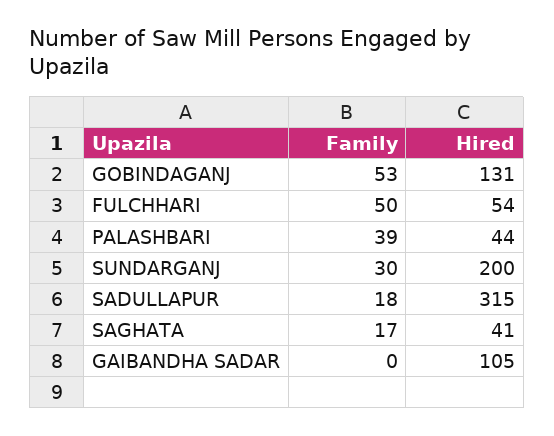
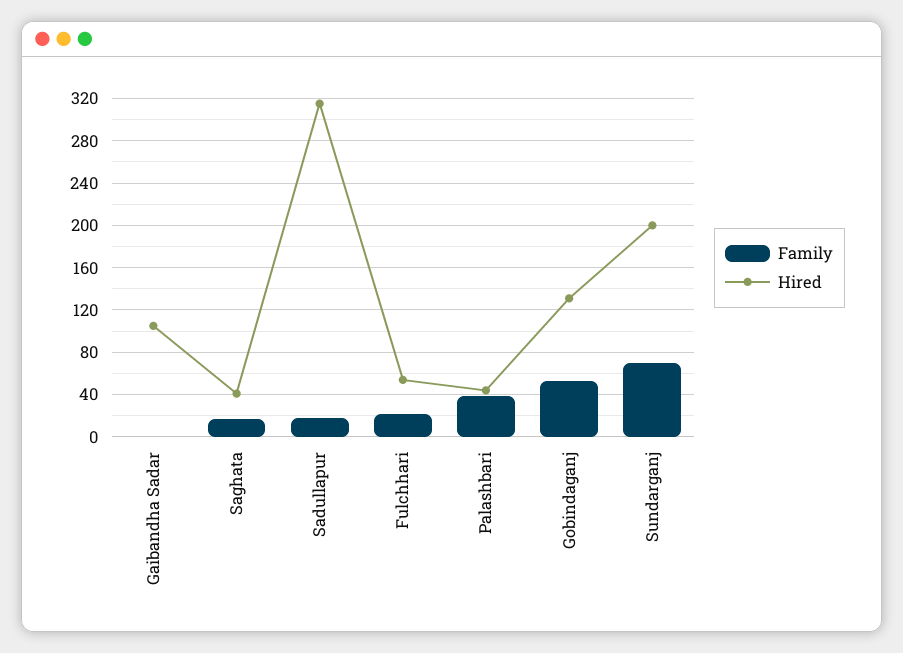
  {
    "Family": {
      "GOBINDAGANJ": 53,
-     "FULCHHARI": 50,
+     "FULCHHARI": 20,
      "PALASHBARI": 39,
-     "SUNDARGANJ": 30,
+     "SUNDARGANJ": 70,
      "SADULLAPUR": 18,
      "SAGHATA": 17,
      "GAIBANDHA SADAR": 0
    },
    "Hired": {
      "GOBINDAGANJ": 131,
      "FULCHHARI": 54,
      "PALASHBARI": 44,
      "SUNDARGANJ": 200,
      "SADULLAPUR": 315,
      "SAGHATA": 41,
      "GAIBANDHA SADAR": 105
    }
  }

